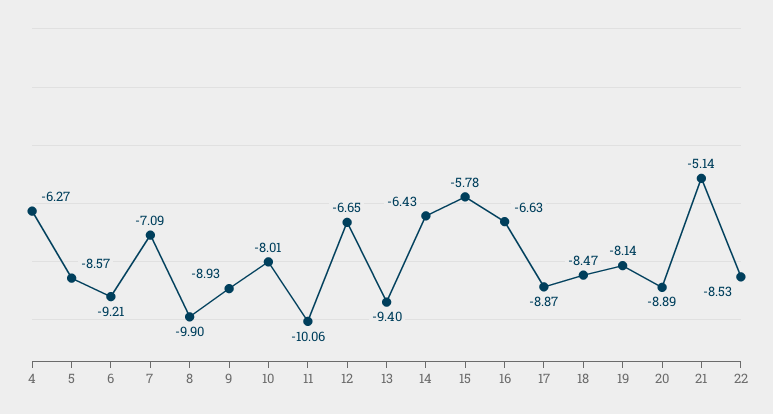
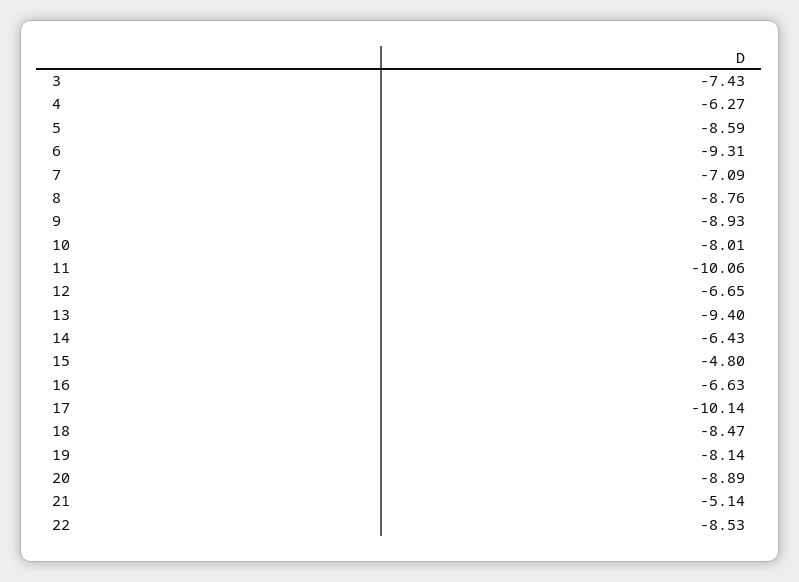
  {
    "4": -6.27,
-   "5": -8.57,
+   "5": -8.59,
-   "6": -9.21,
+   "6": -9.31,
    "7": -7.09,
-   "8": -9.9,
+   "8": -8.76,
    "9": -8.93,
    "10": -8.01,
    "11": -10.06,
    "12": -6.65,
    "13": -9.4,
    "14": -6.43,
-   "15": -5.78,
+   "15": -4.8,
    "16": -6.63,
-   "17": -8.87,
+   "17": -10.14,
    "18": -8.47,
    "19": -8.14,
    "20": -8.89,
    "21": -5.14,
-   "22": -8.53
+   "22": -8.53,
+   "3": -7.43
  }

